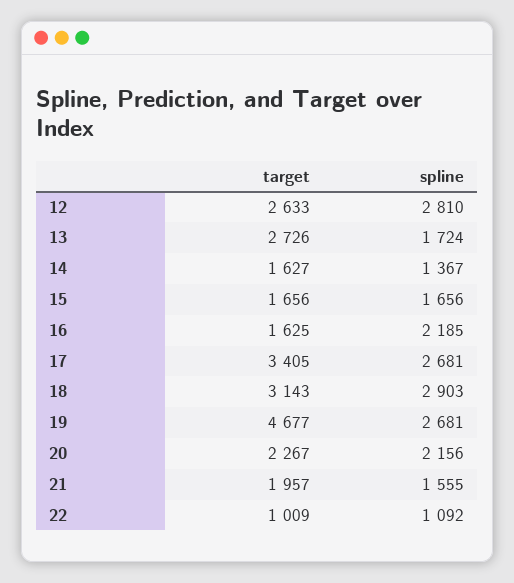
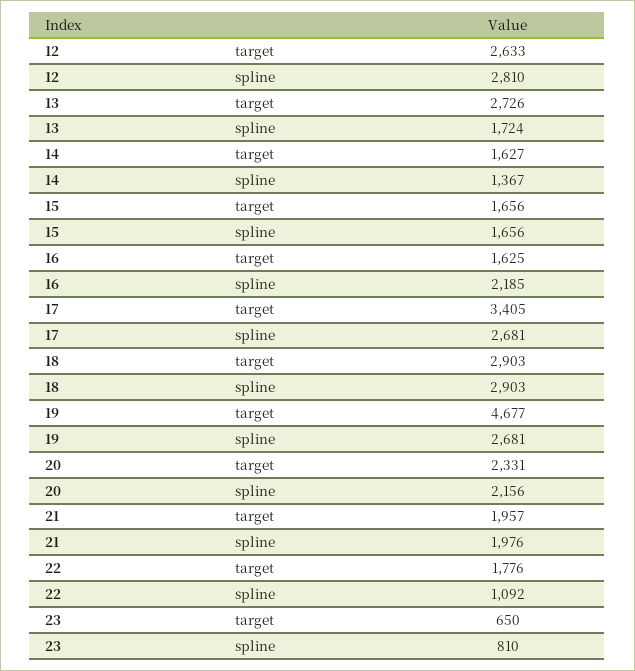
  {
    "target": {
      "12": 2633,
      "13": 2726,
      "14": 1627,
      "15": 1656,
      "16": 1625,
      "17": 3405,
-     "18": 3143,
+     "18": 2903,
      "19": 4677,
-     "20": 2267,
+     "20": 2331,
      "21": 1957,
-     "22": 1009
+     "22": 1776,
+     "23": 650
    },
    "spline": {
      "12": 2810,
      "13": 1724,
      "14": 1367,
      "15": 1656,
      "16": 2185,
      "17": 2681,
      "18": 2903,
      "19": 2681,
      "20": 2156,
-     "21": 1555,
+     "21": 1976,
-     "22": 1092
+     "22": 1092,
+     "23": 810
    }
  }

